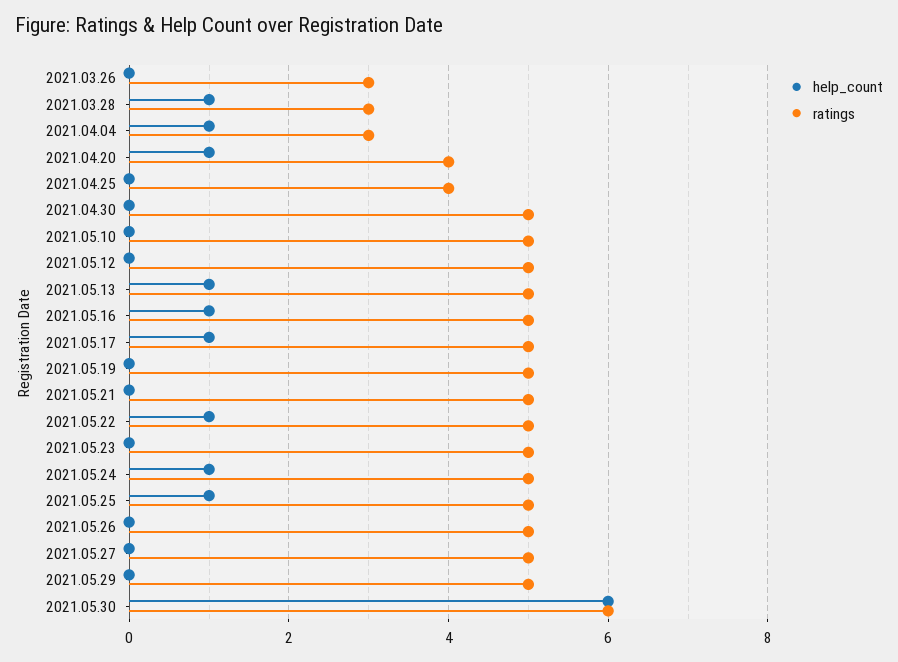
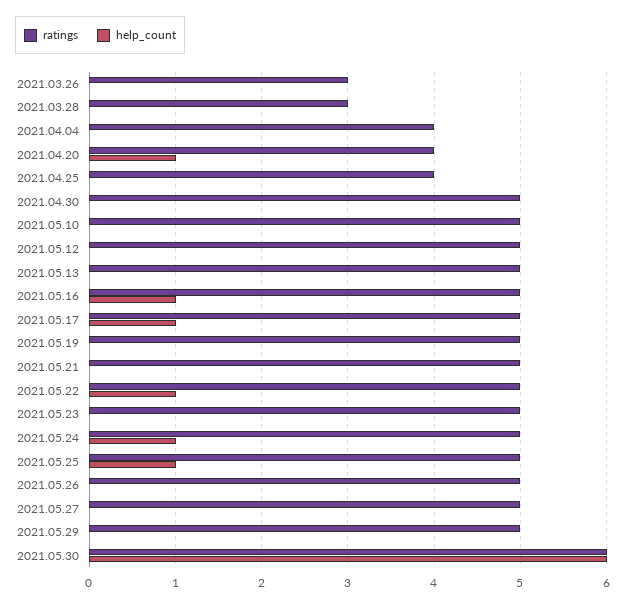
  {
    "help_count": {
      "2021.03.26": 0,
-     "2021.03.28": 1,
+     "2021.03.28": 0,
-     "2021.04.04": 1,
+     "2021.04.04": 0,
      "2021.04.20": 1,
      "2021.04.25": 0,
      "2021.04.30": 0,
      "2021.05.10": 0,
      "2021.05.12": 0,
-     "2021.05.13": 1,
+     "2021.05.13": 0,
      "2021.05.16": 1,
      "2021.05.17": 1,
      "2021.05.19": 0,
      "2021.05.21": 0,
      "2021.05.22": 1,
      "2021.05.23": 0,
      "2021.05.24": 1,
      "2021.05.25": 1,
      "2021.05.26": 0,
      "2021.05.27": 0,
      "2021.05.29": 0,
      "2021.05.30": 6
    },
    "ratings": {
      "2021.03.26": 3,
      "2021.03.28": 3,
-     "2021.04.04": 3,
+     "2021.04.04": 4,
      "2021.04.20": 4,
      "2021.04.25": 4,
      "2021.04.30": 5,
      "2021.05.10": 5,
      "2021.05.12": 5,
      "2021.05.13": 5,
      "2021.05.16": 5,
      "2021.05.17": 5,
      "2021.05.19": 5,
      "2021.05.21": 5,
      "2021.05.22": 5,
      "2021.05.23": 5,
      "2021.05.24": 5,
      "2021.05.25": 5,
      "2021.05.26": 5,
      "2021.05.27": 5,
      "2021.05.29": 5,
      "2021.05.30": 6
    }
  }

